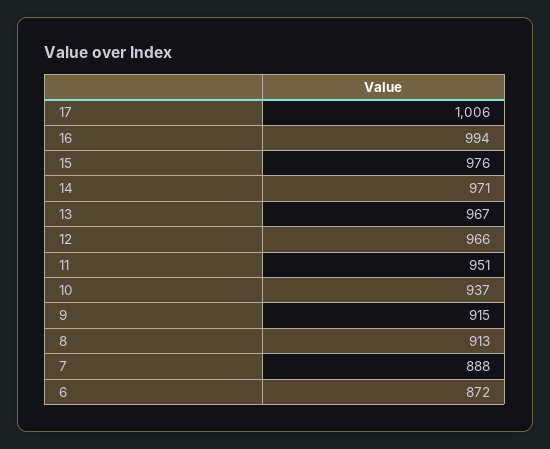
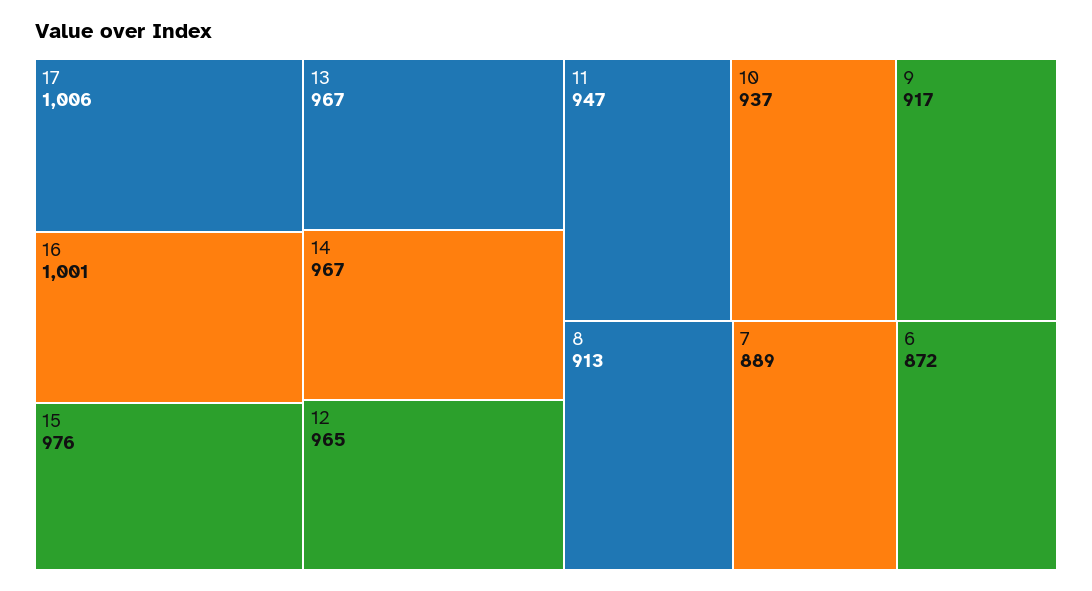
  {
    "17": 1006,
-   "16": 994,
+   "16": 1001,
    "15": 976,
-   "14": 971,
+   "14": 967,
    "13": 967,
-   "12": 966,
+   "12": 965,
-   "11": 951,
+   "11": 947,
    "10": 937,
-   "9": 915,
+   "9": 917,
    "8": 913,
-   "7": 888,
+   "7": 889,
    "6": 872
  }

